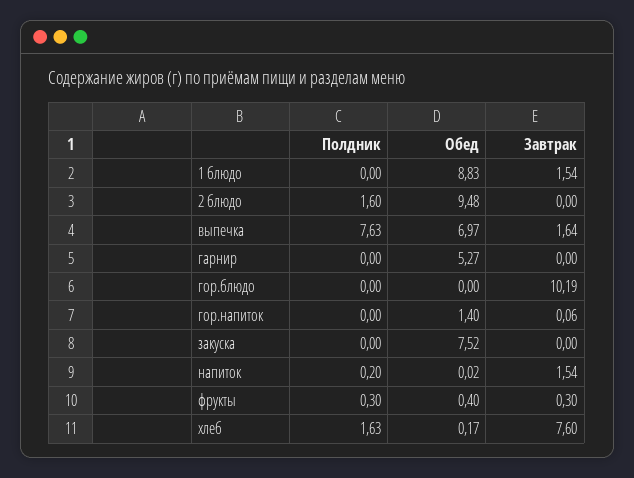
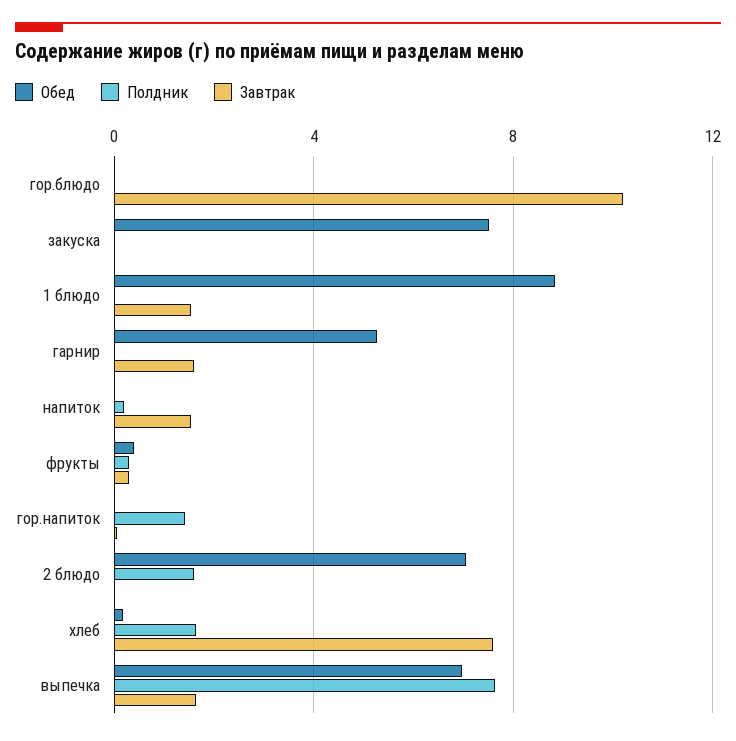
  {
    "Полдник": {
      "1 блюдо": 0,
      "2 блюдо": 1.6,
      "выпечка": 7.63,
      "гарнир": 0,
      "гор.блюдо": 0,
-     "гор.напиток": 0,
+     "гор.напиток": 1.5,
      "закуска": 0,
      "напиток": 0.2,
      "фрукты": 0.3,
      "хлеб": 1.63
    },
    "Обед": {
      "1 блюдо": 8.83,
-     "2 блюдо": 9.48,
+     "2 блюдо": 7,
      "выпечка": 6.97,
      "гарнир": 5.27,
      "гор.блюдо": 0,
-     "гор.напиток": 1.4,
+     "гор.напиток": 0,
      "закуска": 7.52,
      "напиток": 0.02,
      "фрукты": 0.4,
      "хлеб": 0.17
    },
    "Завтрак": {
      "1 блюдо": 1.54,
      "2 блюдо": 0,
      "выпечка": 1.64,
-     "гарнир": 0,
+     "гарнир": 1.5,
      "гор.блюдо": 10.19,
      "гор.напиток": 0.06,
      "закуска": 0,
      "напиток": 1.54,
      "фрукты": 0.3,
      "хлеб": 7.6
    }
  }

